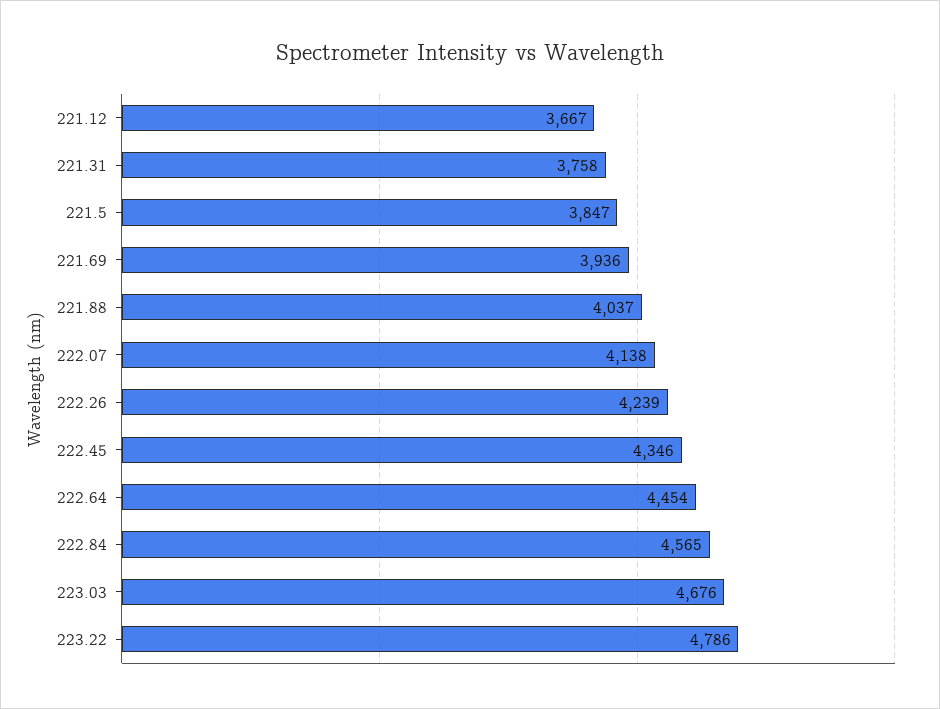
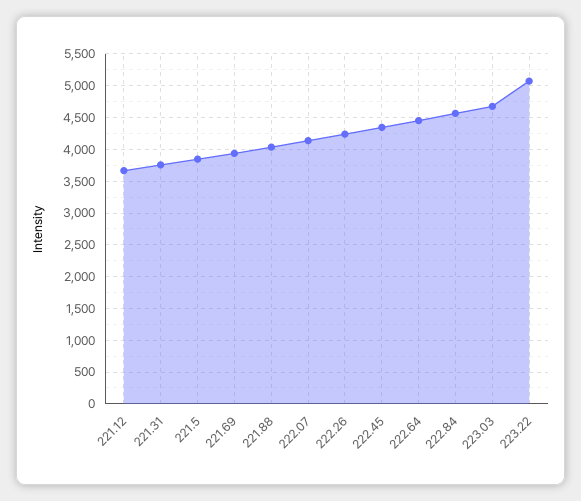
  {
    "221.12": 3667,
    "221.31": 3758,
    "221.5": 3847,
    "221.69": 3936,
    "221.88": 4037,
    "222.07": 4138,
    "222.26": 4239,
    "222.45": 4346,
    "222.64": 4454,
    "222.84": 4565,
    "223.03": 4676,
-   "223.22": 4786
+   "223.22": 5100
  }

